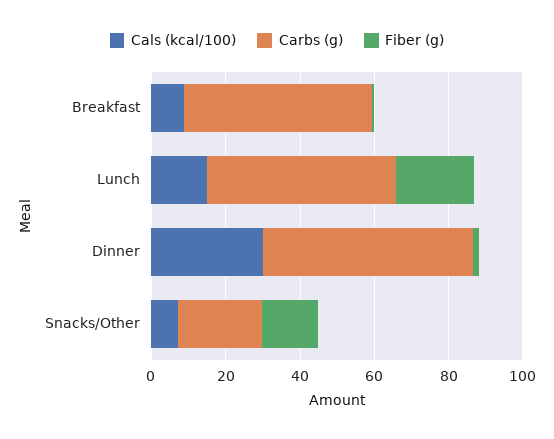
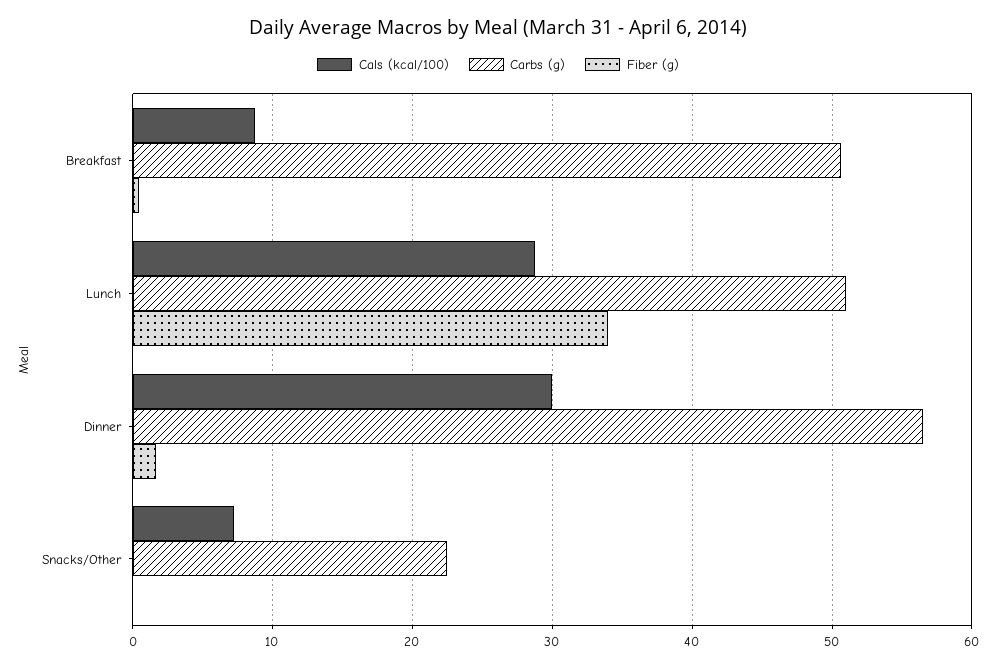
  {
    "Cals (kcal/100)": {
      "Breakfast": 9,
-     "Lunch": 15,
+     "Lunch": 29,
      "Dinner": 30,
      "Snacks/Other": 7
    },
    "Carbs (g)": {
      "Breakfast": 51,
      "Lunch": 51,
      "Dinner": 57,
      "Snacks/Other": 22
    },
    "Fiber (g)": {
      "Breakfast": 1,
-     "Lunch": 20,
+     "Lunch": 34,
      "Dinner": 2,
-     "Snacks/Other": 15
+     "Snacks/Other": 0
    }
  }

